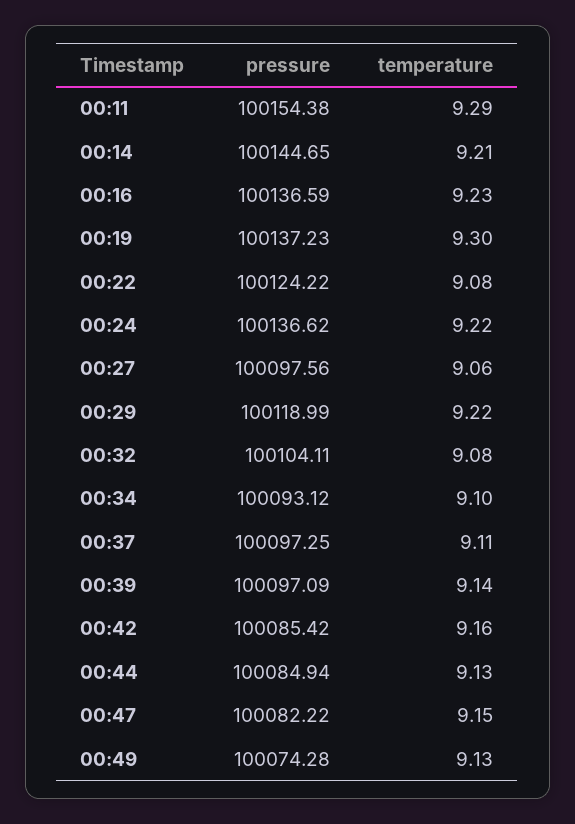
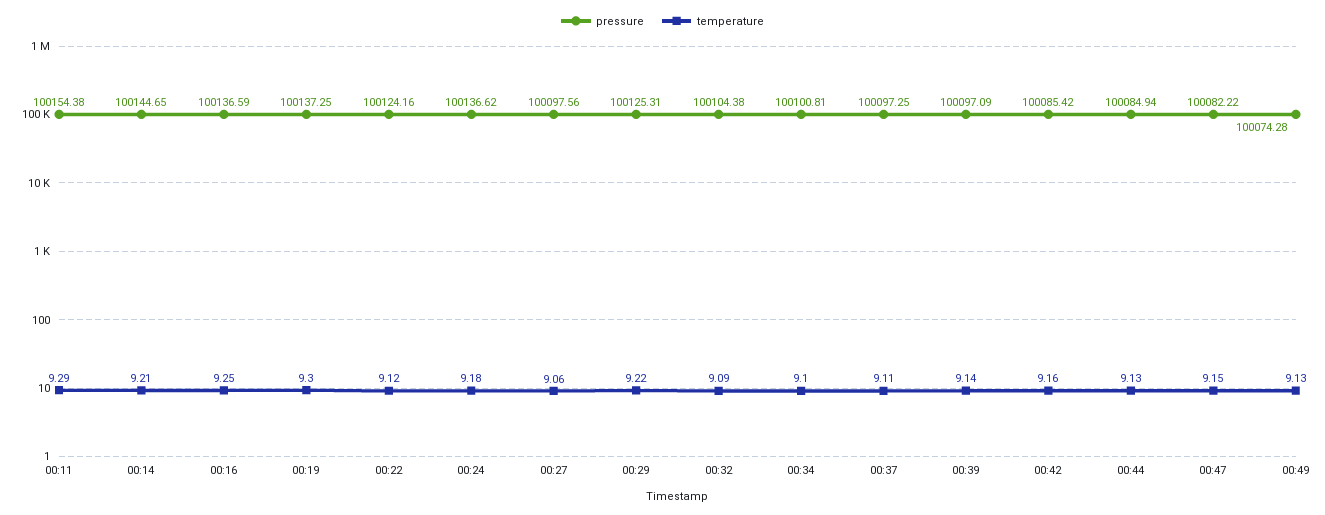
  {
    "pressure": {
      "00:11": 100154.38,
      "00:14": 100144.65,
      "00:16": 100136.59,
-     "00:19": 100137.23,
+     "00:19": 100137.25,
-     "00:22": 100124.22,
+     "00:22": 100124.16,
      "00:24": 100136.62,
      "00:27": 100097.56,
-     "00:29": 100118.99,
+     "00:29": 100125.31,
-     "00:32": 100104.11,
+     "00:32": 100104.38,
-     "00:34": 100093.12,
+     "00:34": 100100.81,
      "00:37": 100097.25,
      "00:39": 100097.09,
      "00:42": 100085.42,
      "00:44": 100084.94,
      "00:47": 100082.22,
      "00:49": 100074.28
    },
    "temperature": {
      "00:11": 9.29,
      "00:14": 9.21,
-     "00:16": 9.23,
+     "00:16": 9.25,
      "00:19": 9.3,
-     "00:22": 9.08,
+     "00:22": 9.12,
-     "00:24": 9.22,
+     "00:24": 9.18,
      "00:27": 9.06,
      "00:29": 9.22,
-     "00:32": 9.08,
+     "00:32": 9.09,
      "00:34": 9.1,
      "00:37": 9.11,
      "00:39": 9.14,
      "00:42": 9.16,
      "00:44": 9.13,
      "00:47": 9.15,
      "00:49": 9.13
    }
  }

